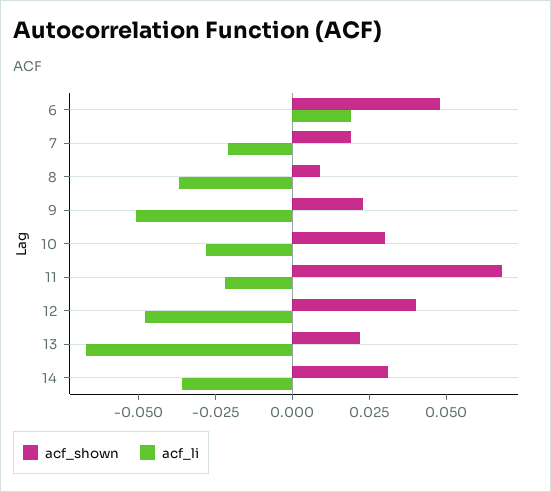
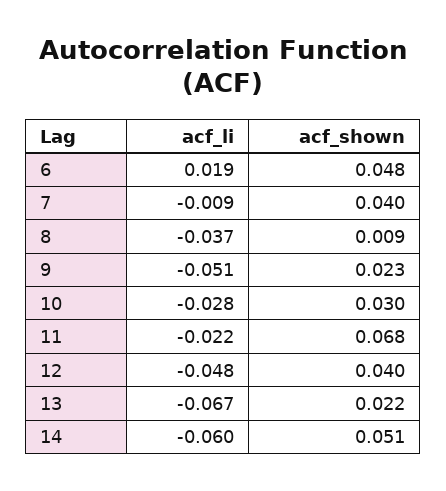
  {
    "acf_shown": {
      "6": 0.048,
-     "7": 0.02,
+     "7": 0.04,
      "8": 0.009,
      "9": 0.023,
      "10": 0.03,
      "11": 0.068,
      "12": 0.04,
      "13": 0.022,
-     "14": 0.03
+     "14": 0.051
    },
    "acf_li": {
      "6": 0.019,
-     "7": -0.02,
+     "7": -0.009,
      "8": -0.037,
      "9": -0.051,
      "10": -0.028,
      "11": -0.022,
      "12": -0.048,
      "13": -0.067,
-     "14": -0.035
+     "14": -0.06
    }
  }

